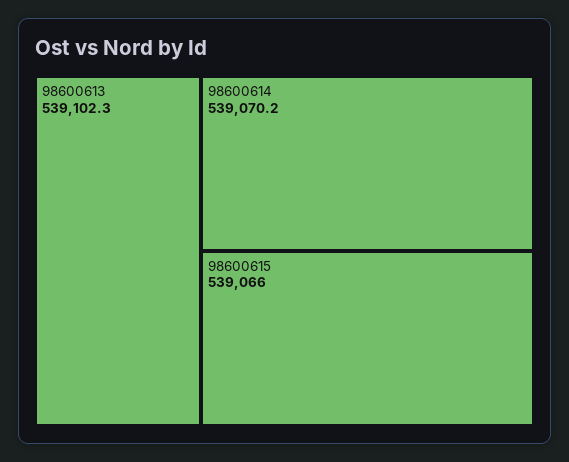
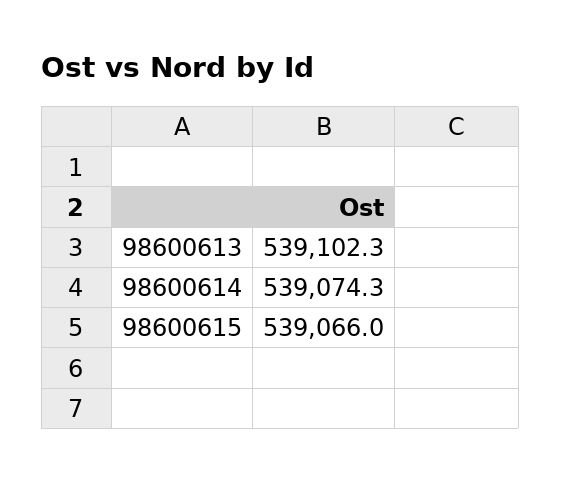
  {
    "98600613": 539102.3,
-   "98600614": 539070.2,
+   "98600614": 539074.3,
    "98600615": 539066
  }

